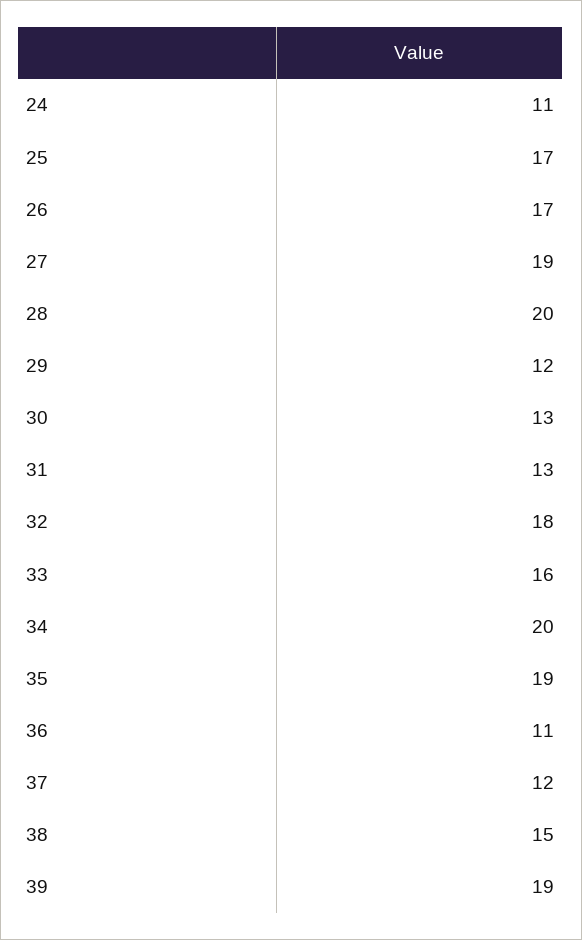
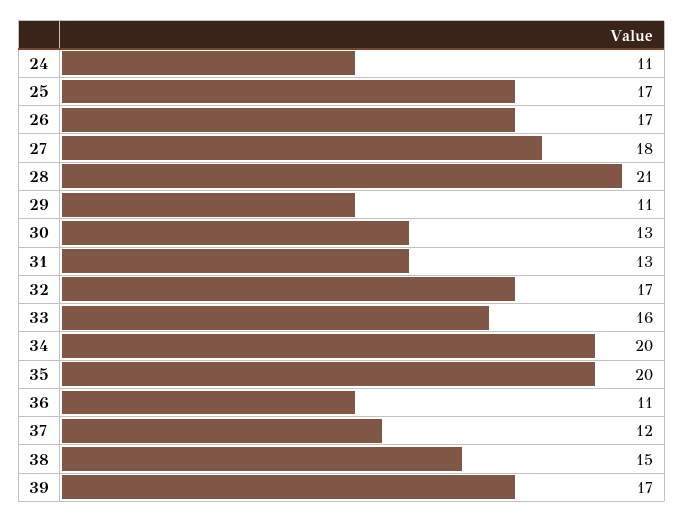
  {
    "24": 11,
    "25": 17,
    "26": 17,
-   "27": 19,
+   "27": 18,
-   "28": 20,
+   "28": 21,
-   "29": 12,
+   "29": 11,
    "30": 13,
    "31": 13,
-   "32": 18,
+   "32": 17,
    "33": 16,
    "34": 20,
-   "35": 19,
+   "35": 20,
    "36": 11,
    "37": 12,
    "38": 15,
-   "39": 19
+   "39": 17
  }

